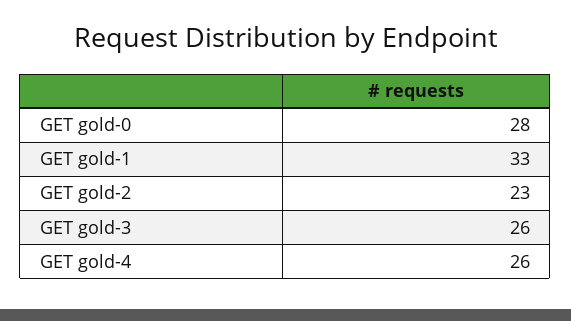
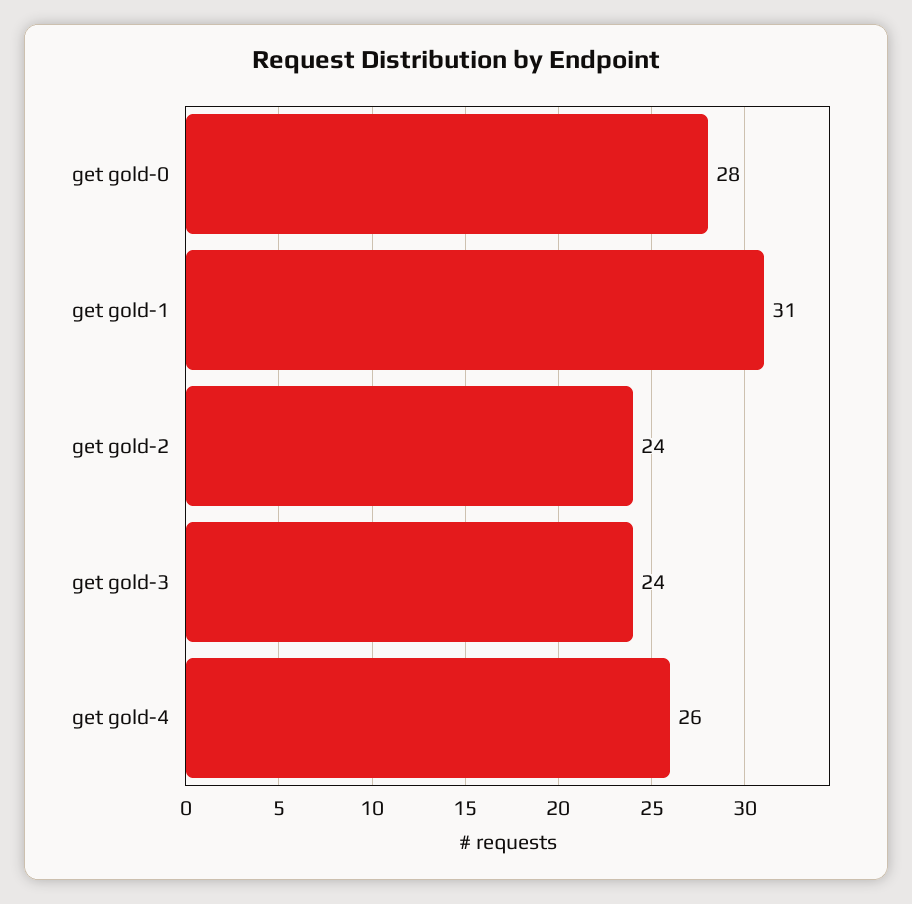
  {
    "GET gold-0": 28,
-   "GET gold-1": 33,
+   "GET gold-1": 31,
-   "GET gold-2": 23,
+   "GET gold-2": 24,
-   "GET gold-3": 26,
+   "GET gold-3": 24,
    "GET gold-4": 26
  }

